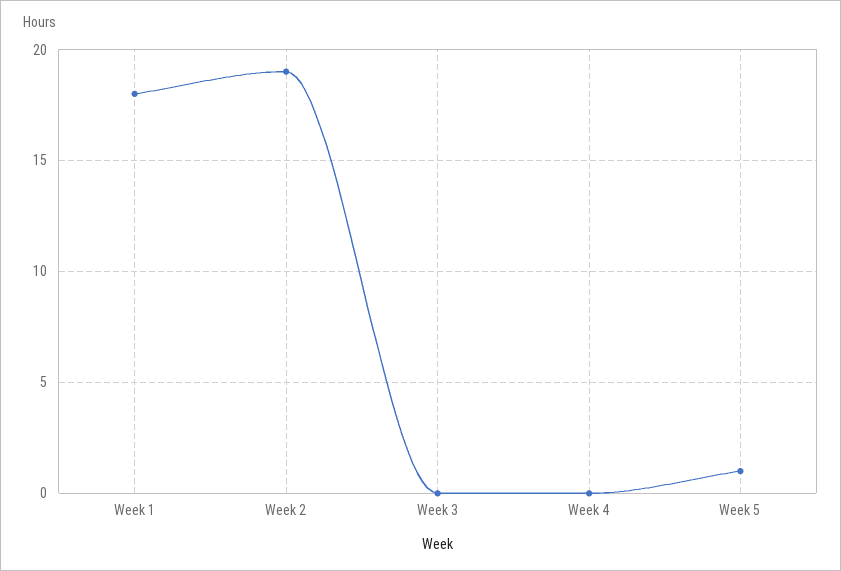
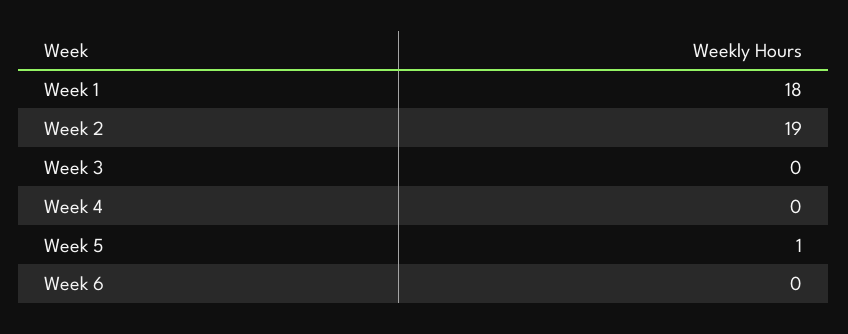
  {
    "Week 1": 18,
    "Week 2": 19,
    "Week 3": 0,
    "Week 4": 0,
-   "Week 5": 1
+   "Week 5": 1,
+   "Week 6": 0
  }

